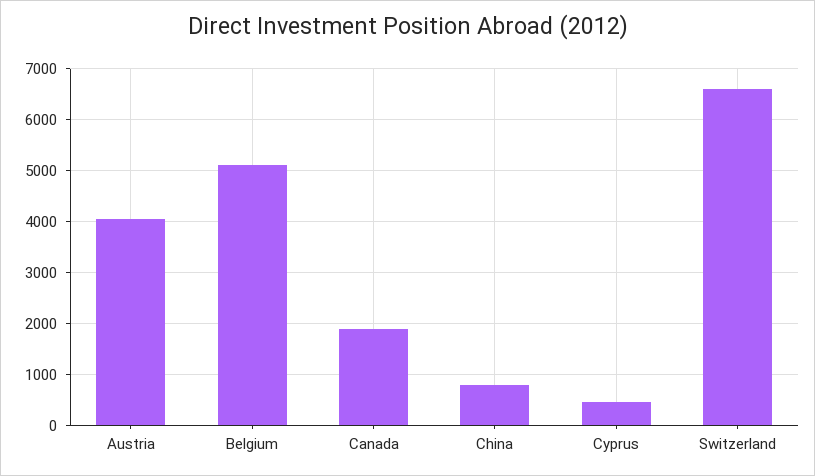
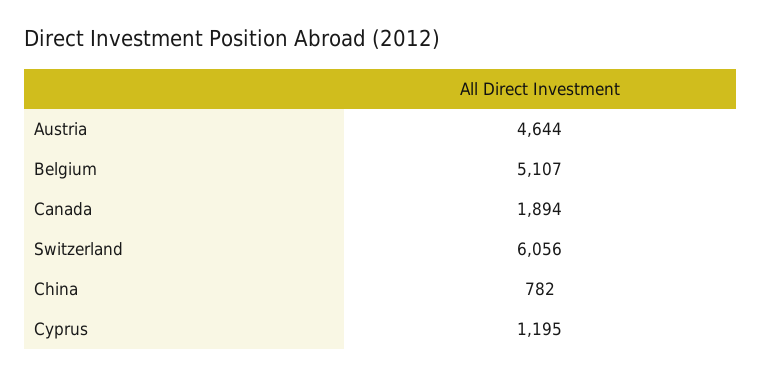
  {
-   "Austria": 4000,
+   "Austria": 4644,
    "Belgium": 5107,
    "Canada": 1894,
    "China": 782,
-   "Cyprus": 400,
+   "Cyprus": 1195,
-   "Switzerland": 6600
+   "Switzerland": 6056
  }

